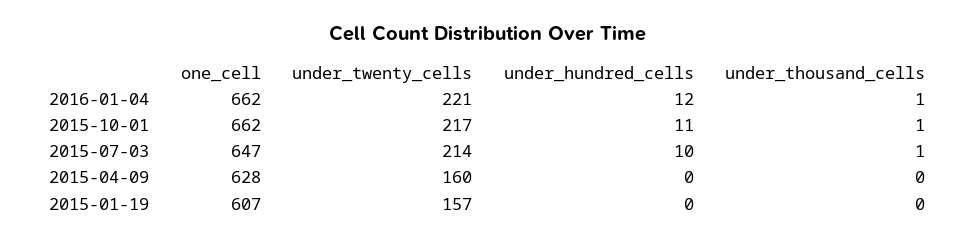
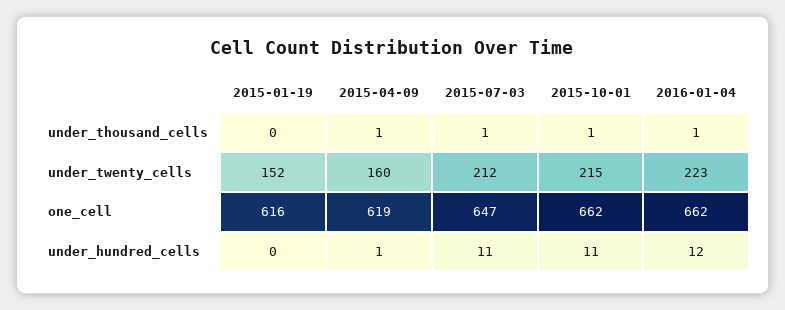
  {
    "one_cell": {
      "2016-01-04": 662,
      "2015-10-01": 662,
      "2015-07-03": 647,
-     "2015-04-09": 628,
+     "2015-04-09": 619,
-     "2015-01-19": 607
+     "2015-01-19": 616
    },
    "under_twenty_cells": {
-     "2016-01-04": 221,
+     "2016-01-04": 223,
-     "2015-10-01": 217,
+     "2015-10-01": 215,
-     "2015-07-03": 214,
+     "2015-07-03": 212,
      "2015-04-09": 160,
-     "2015-01-19": 157
+     "2015-01-19": 152
    },
    "under_hundred_cells": {
      "2016-01-04": 12,
      "2015-10-01": 11,
-     "2015-07-03": 10,
+     "2015-07-03": 11,
-     "2015-04-09": 0,
+     "2015-04-09": 1,
      "2015-01-19": 0
    },
    "under_thousand_cells": {
      "2016-01-04": 1,
      "2015-10-01": 1,
      "2015-07-03": 1,
-     "2015-04-09": 0,
+     "2015-04-09": 1,
      "2015-01-19": 0
    }
  }

